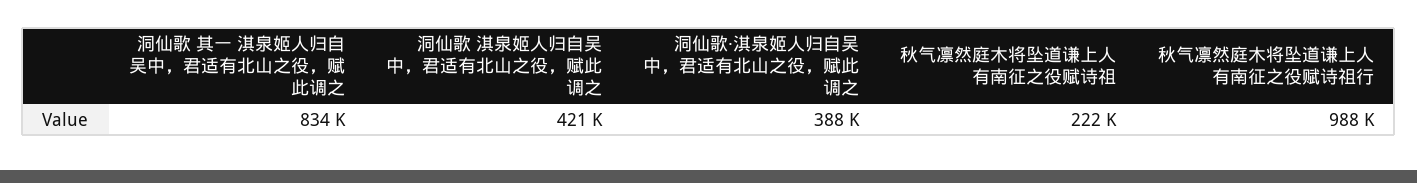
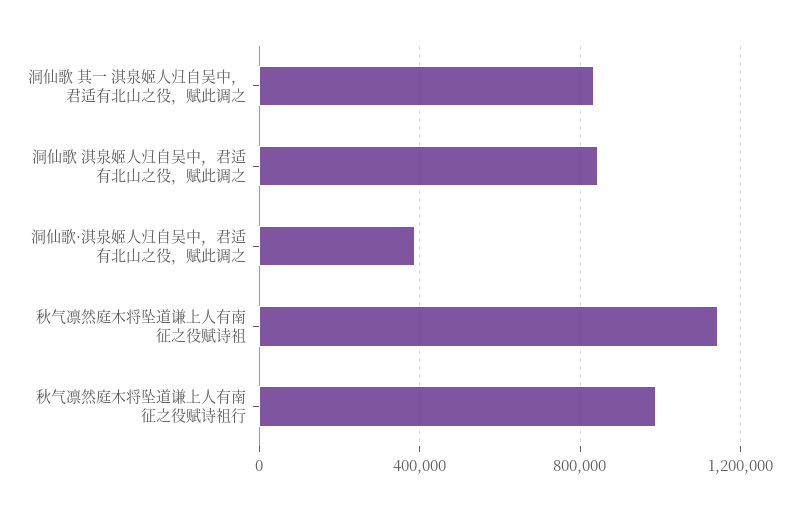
  {
    "洞仙歌 其一 淇泉姬人归自吴中，君适有北山之役，赋此调之": 834000,
-   "洞仙歌 淇泉姬人归自吴中，君适有北山之役，赋此调之": 421000,
+   "洞仙歌 淇泉姬人归自吴中，君适有北山之役，赋此调之": 850000,
    "洞仙歌·淇泉姬人归自吴中，君适有北山之役，赋此调之": 388000,
-   "秋气凛然庭木将坠道谦上人有南征之役赋诗祖": 222000,
+   "秋气凛然庭木将坠道谦上人有南征之役赋诗祖": 1150000,
    "秋气凛然庭木将坠道谦上人有南征之役赋诗祖行": 988000
  }

